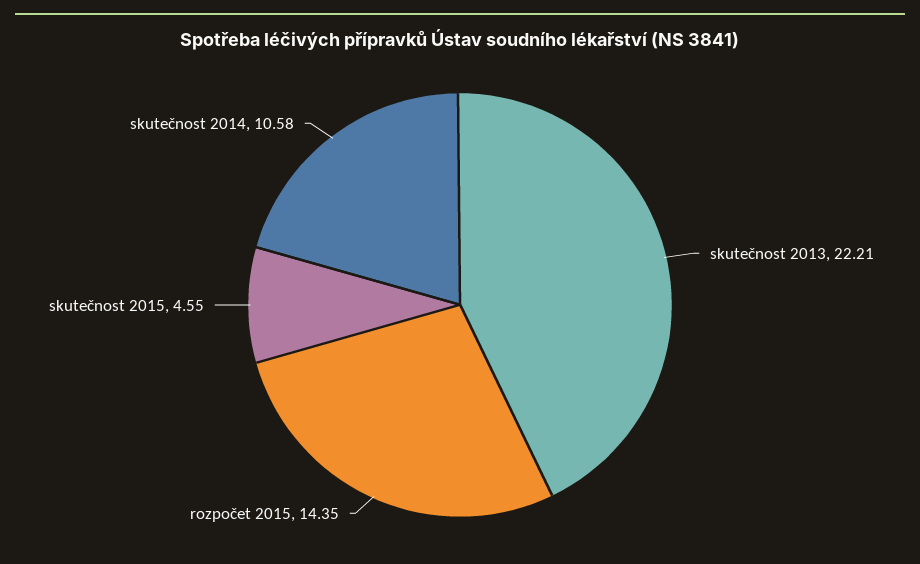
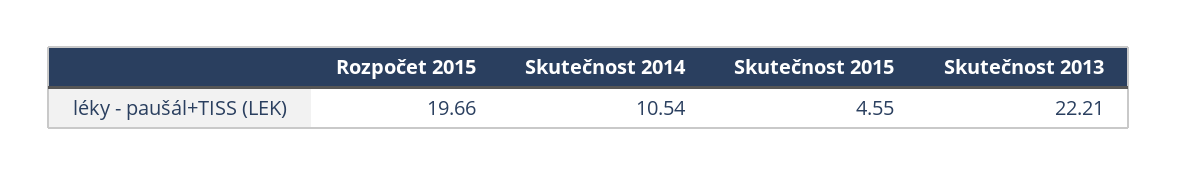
  {
    "skutečnost 2013": 22.21,
-   "rozpočet 2015": 14.35,
+   "rozpočet 2015": 19.66,
    "skutečnost 2015": 4.55,
-   "skutečnost 2014": 10.58
+   "skutečnost 2014": 10.54
  }

